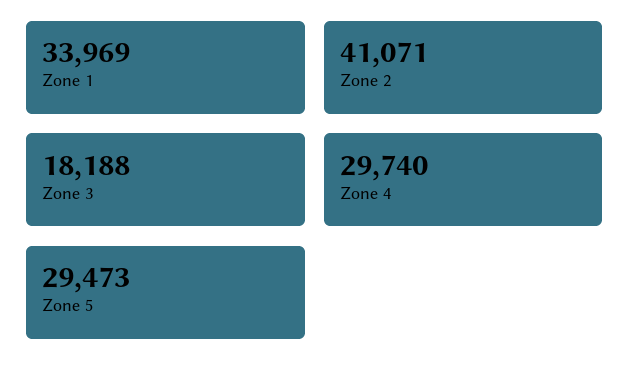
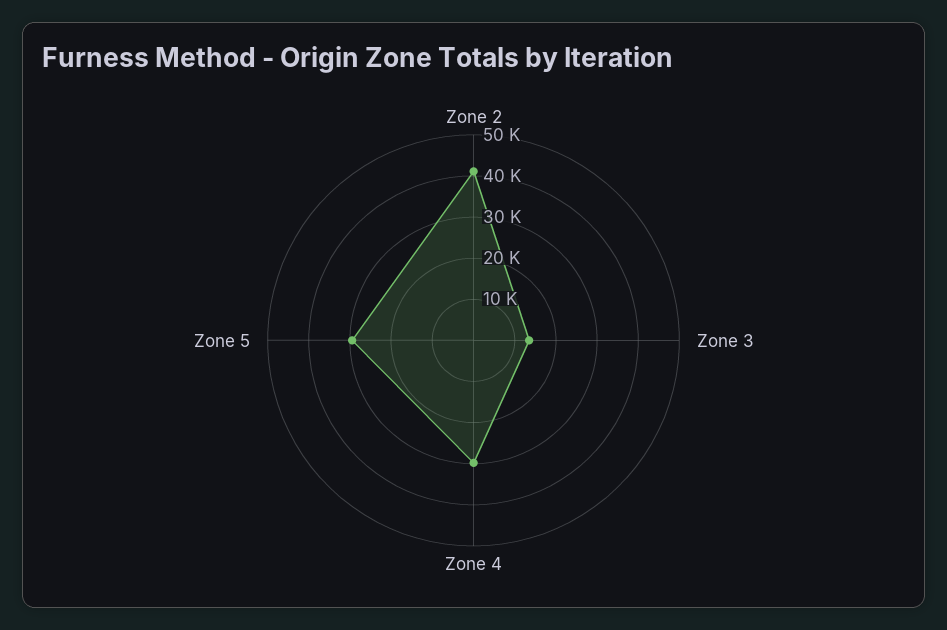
  {
-   "Zone 1": 33969,
    "Zone 2": 41071,
-   "Zone 3": 18188,
+   "Zone 3": 14000,
    "Zone 4": 29740,
    "Zone 5": 29473
  }

